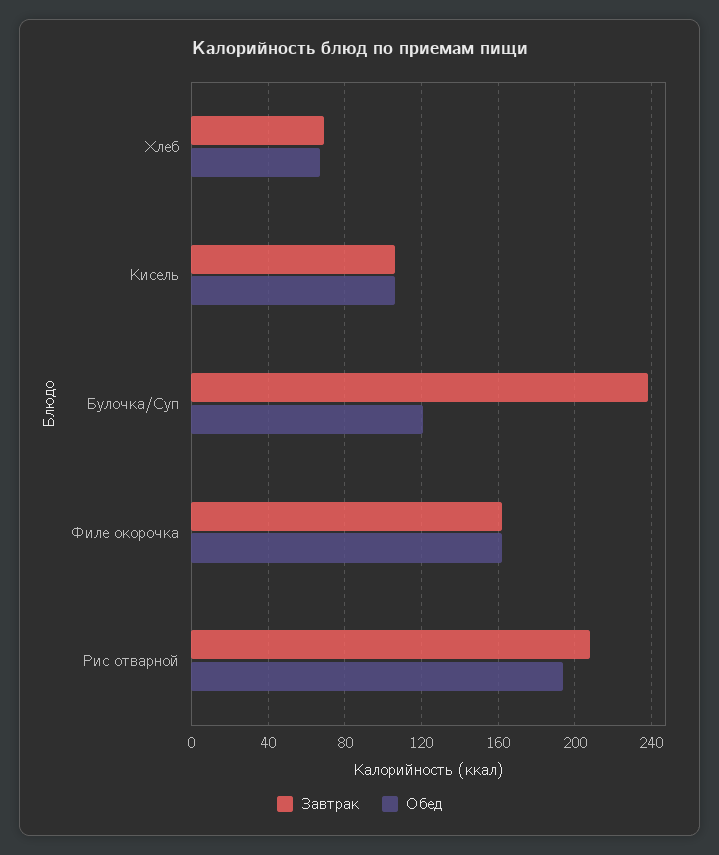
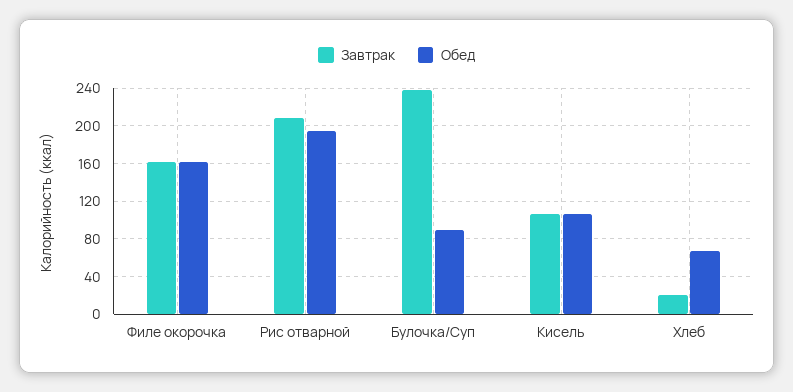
  {
    "Завтрак": {
-     "Хлеб": 70,
+     "Хлеб": 20,
      "Кисель": 105,
      "Булочка/Суп": 240,
      "Филе окорочка": 160,
      "Рис отварной": 210
    },
    "Обед": {
      "Хлеб": 65,
      "Кисель": 105,
-     "Булочка/Суп": 120,
+     "Булочка/Суп": 90,
      "Филе окорочка": 160,
      "Рис отварной": 195
    }
  }

